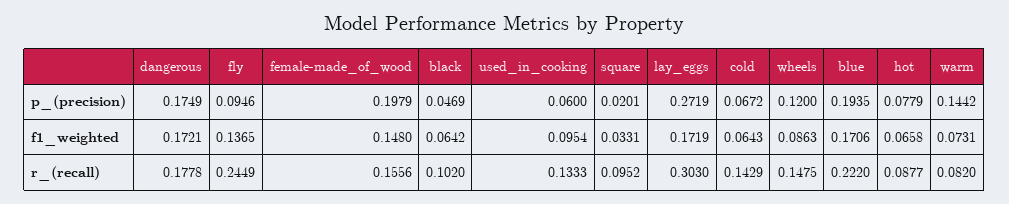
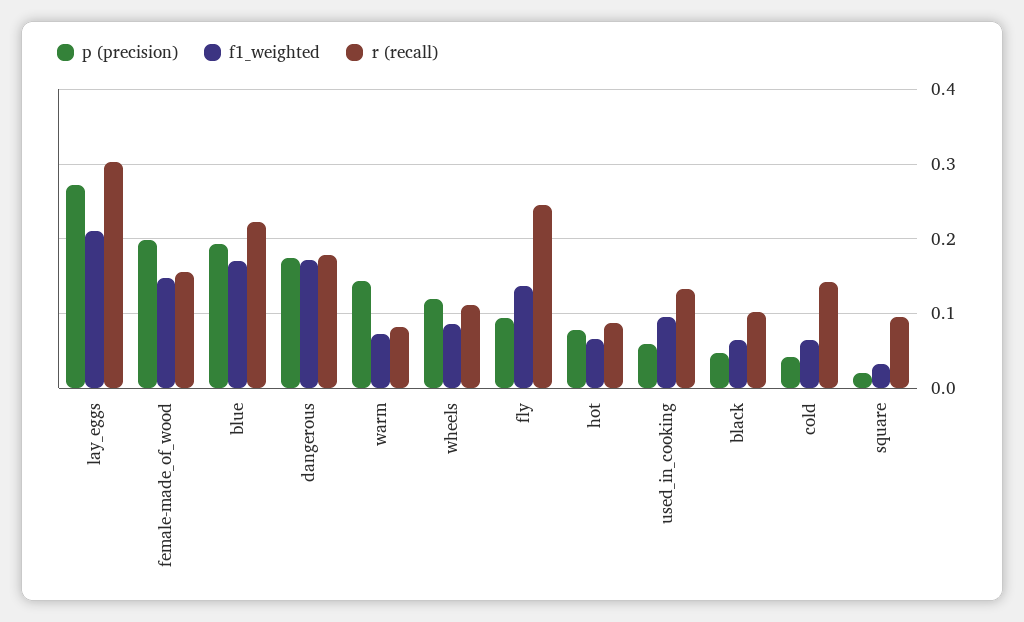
  {
    "p_(precision)": {
      "dangerous": 0.1749,
      "fly": 0.0946,
      "female-made_of_wood": 0.1979,
      "black": 0.0469,
      "used_in_cooking": 0.06,
      "square": 0.0201,
      "lay_eggs": 0.2719,
-     "cold": 0.0672,
+     "cold": 0.04,
      "wheels": 0.12,
      "blue": 0.1935,
      "hot": 0.0779,
      "warm": 0.1442
    },
    "f1_weighted": {
      "dangerous": 0.1721,
      "fly": 0.1365,
      "female-made_of_wood": 0.148,
      "black": 0.0642,
      "used_in_cooking": 0.0954,
      "square": 0.0331,
-     "lay_eggs": 0.1719,
+     "lay_eggs": 0.21,
      "cold": 0.0643,
      "wheels": 0.0863,
      "blue": 0.1706,
      "hot": 0.0658,
      "warm": 0.0731
    },
    "r_(recall)": {
      "dangerous": 0.1778,
      "fly": 0.2449,
      "female-made_of_wood": 0.1556,
      "black": 0.102,
      "used_in_cooking": 0.1333,
      "square": 0.0952,
      "lay_eggs": 0.303,
      "cold": 0.1429,
-     "wheels": 0.1475,
+     "wheels": 0.11,
      "blue": 0.222,
      "hot": 0.0877,
      "warm": 0.082
    }
  }

